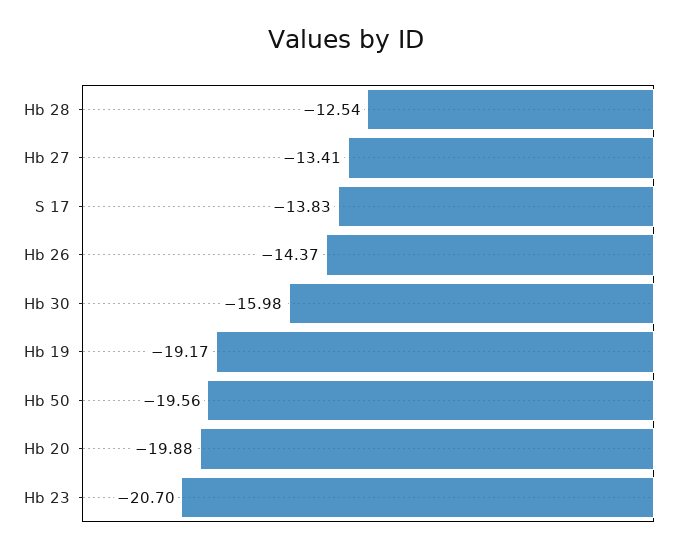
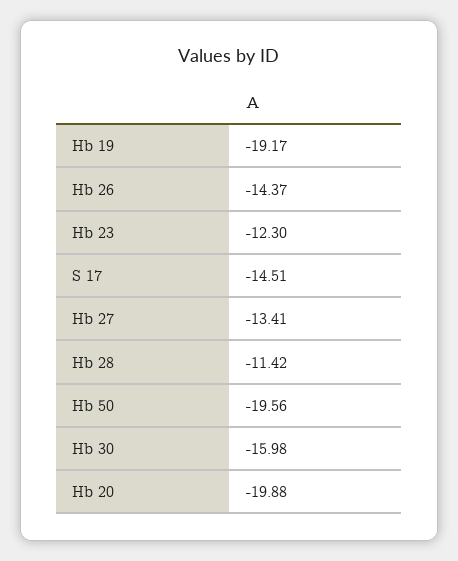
  {
-   "Hb 28": -12.54,
+   "Hb 28": -11.42,
    "Hb 27": -13.41,
-   "S 17": -13.83,
+   "S 17": -14.51,
    "Hb 26": -14.37,
    "Hb 30": -15.98,
    "Hb 19": -19.17,
    "Hb 50": -19.56,
    "Hb 20": -19.88,
-   "Hb 23": -20.7
+   "Hb 23": -12.3
  }

